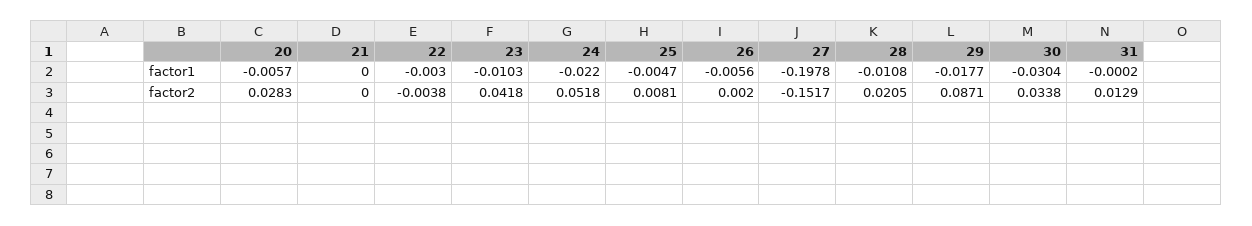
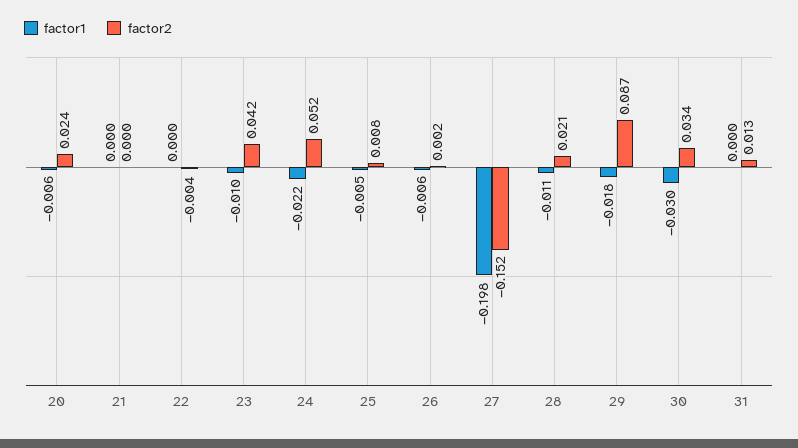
  {
    "factor1": {
      "20": -0.0057,
      "21": 0,
-     "22": -0.003,
+     "22": 0,
      "23": -0.0103,
      "24": -0.022,
      "25": -0.0047,
      "26": -0.0056,
      "27": -0.1978,
      "28": -0.0108,
      "29": -0.0177,
      "30": -0.0304,
      "31": -0.0002
    },
    "factor2": {
-     "20": 0.0283,
+     "20": 0.024,
      "21": 0,
      "22": -0.0038,
      "23": 0.0418,
      "24": 0.0518,
      "25": 0.0081,
      "26": 0.002,
      "27": -0.1517,
      "28": 0.0205,
      "29": 0.0871,
      "30": 0.0338,
      "31": 0.0129
    }
  }

